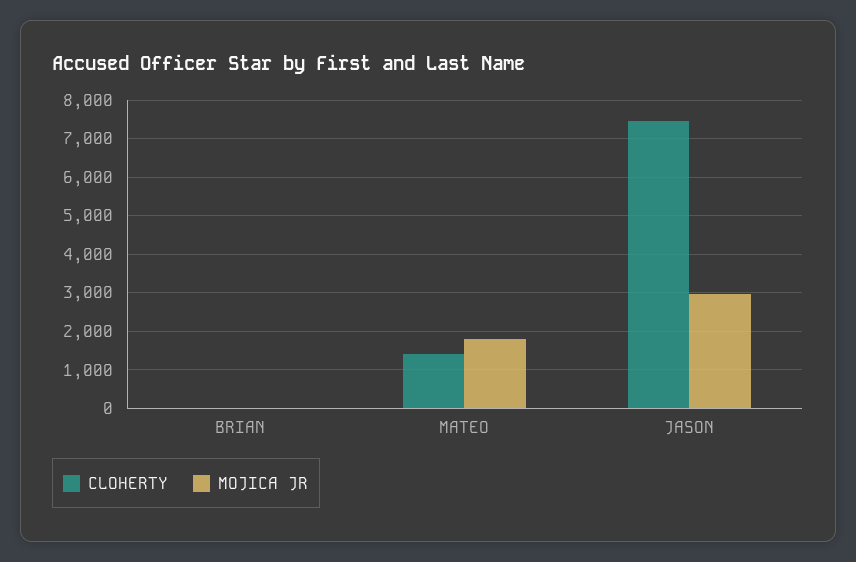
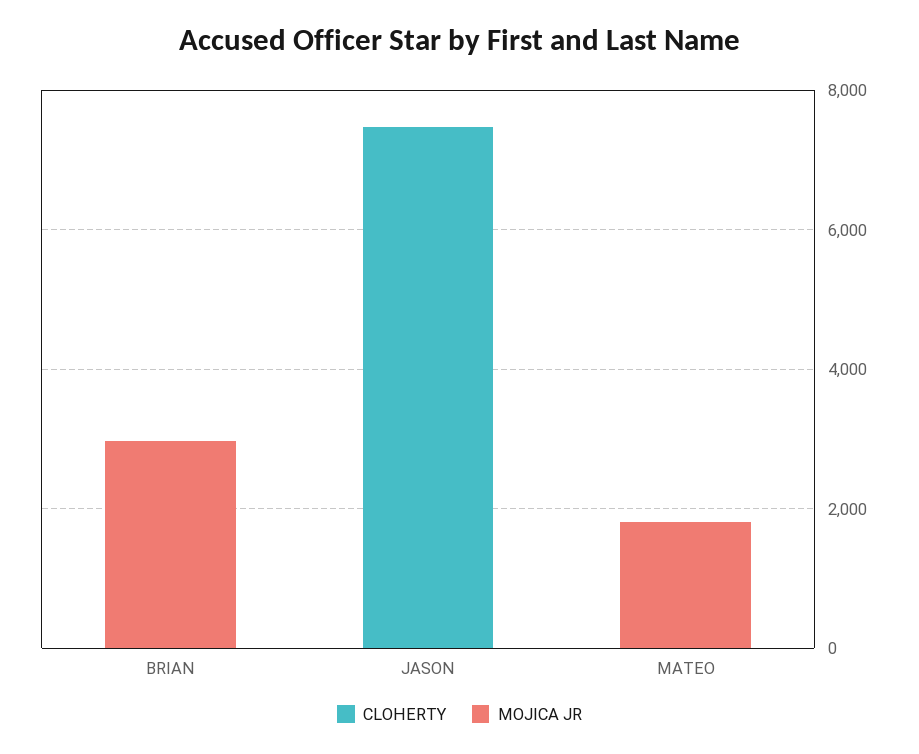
  {
    "CLOHERTY": {
      "BRIAN": 0,
-     "MATEO": 1400,
+     "MATEO": 0,
      "JASON": 7400
    },
    "MOJICA JR": {
-     "BRIAN": 0,
+     "BRIAN": 3000,
      "MATEO": 1800,
-     "JASON": 3000
+     "JASON": 0
    }
  }

